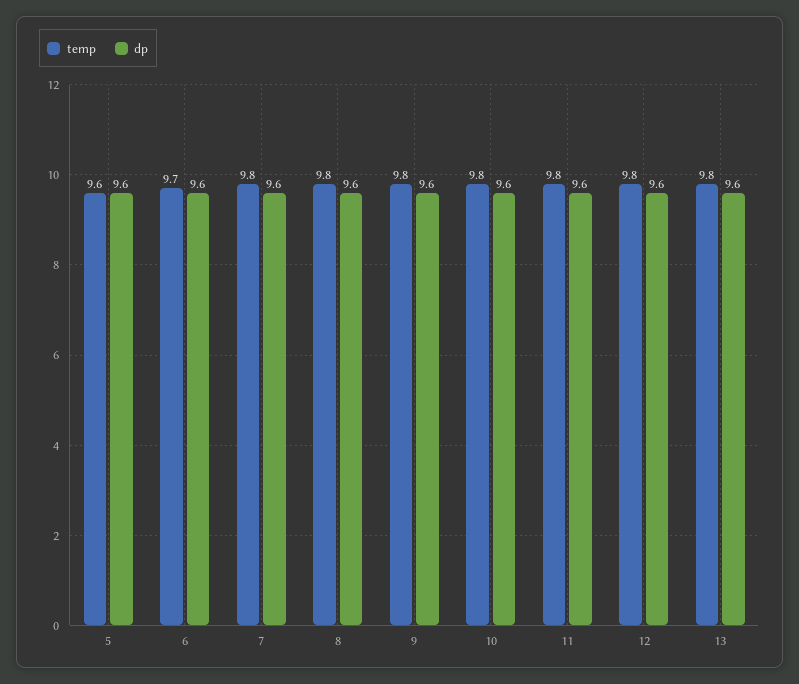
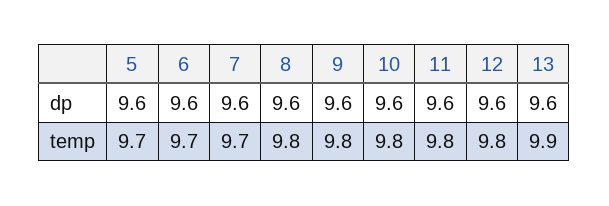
  {
    "temp": {
-     "5": 9.6,
+     "5": 9.7,
      "6": 9.7,
-     "7": 9.8,
+     "7": 9.7,
      "8": 9.8,
      "9": 9.8,
      "10": 9.8,
      "11": 9.8,
      "12": 9.8,
-     "13": 9.8
+     "13": 9.9
    },
    "dp": {
      "5": 9.6,
      "6": 9.6,
      "7": 9.6,
      "8": 9.6,
      "9": 9.6,
      "10": 9.6,
      "11": 9.6,
      "12": 9.6,
      "13": 9.6
    }
  }

